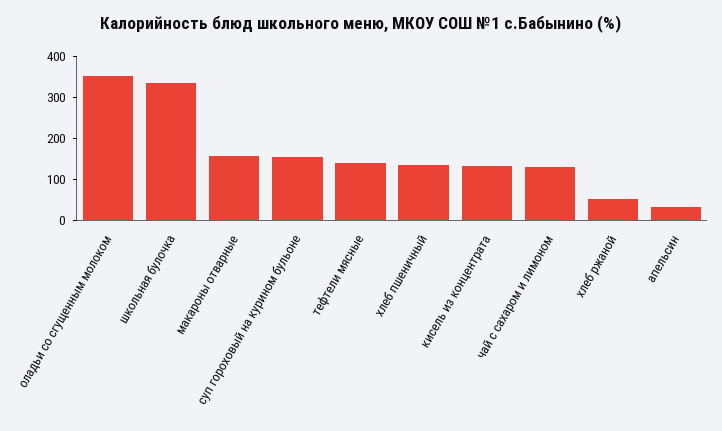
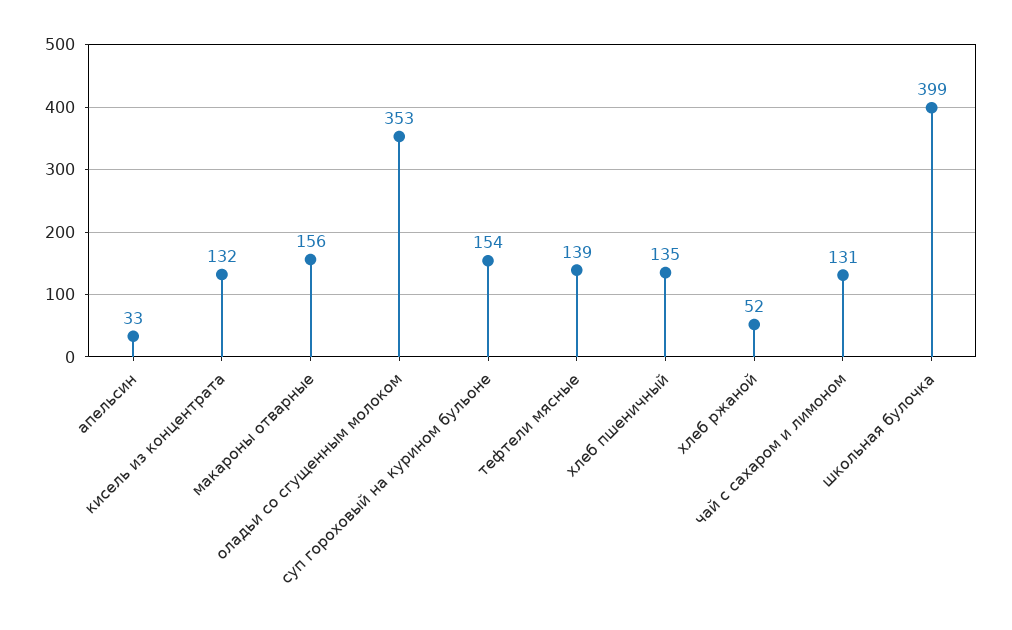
  {
    "оладьи со сгущенным молоком": 353,
-   "школьная булочка": 340,
+   "школьная булочка": 399,
    "макароны отварные": 156,
    "суп гороховый на курином бульоне": 154,
    "тефтели мясные": 139,
    "хлеб пшеничный": 135,
    "кисель из концентрата": 132,
    "чай с сахаром и лимоном": 131,
    "хлеб ржаной": 52,
    "апельсин": 33
  }

